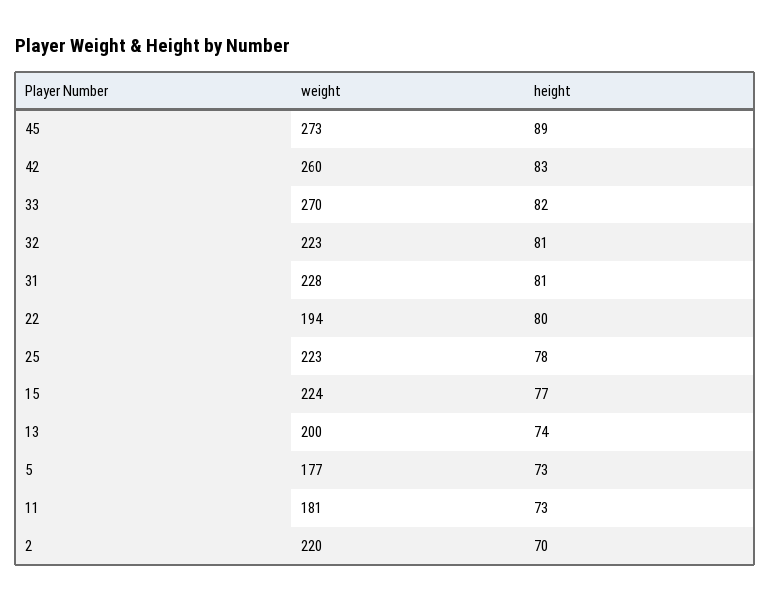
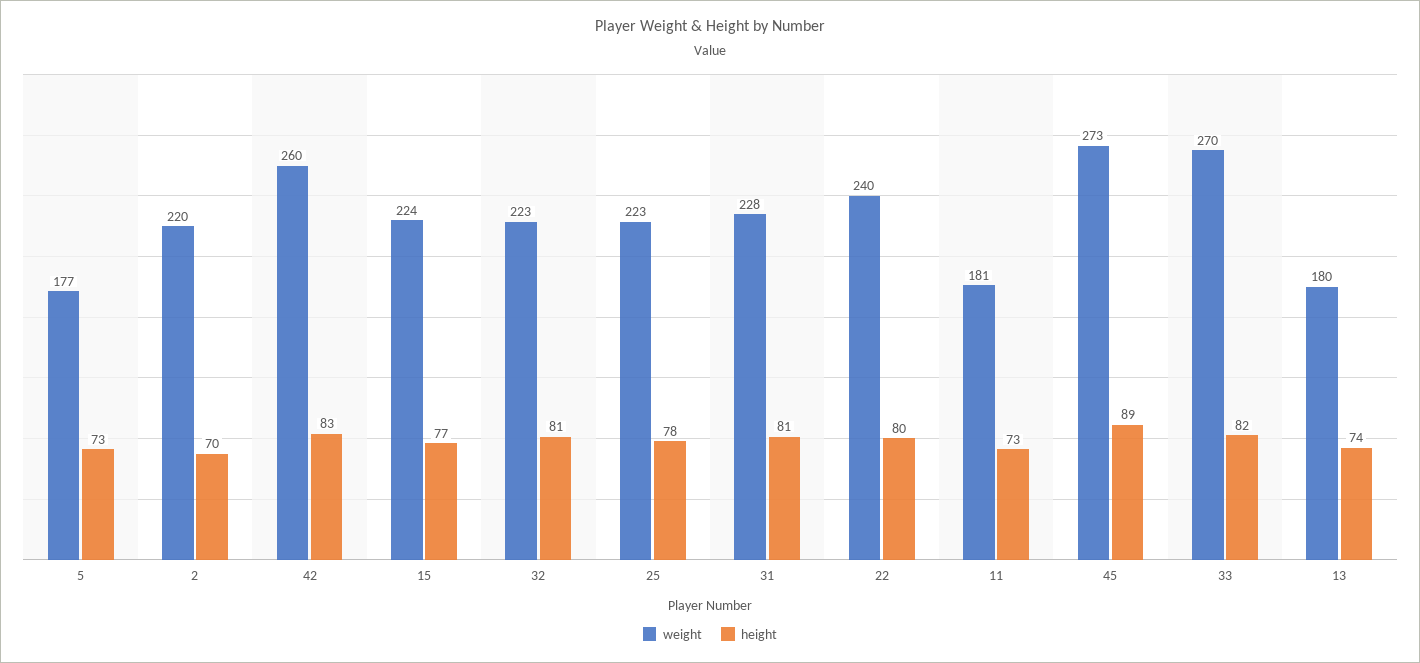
  {
    "weight": {
      "45": 273,
      "42": 260,
      "33": 270,
      "32": 223,
      "31": 228,
-     "22": 194,
+     "22": 240,
      "25": 223,
      "15": 224,
-     "13": 200,
+     "13": 180,
      "5": 177,
      "11": 181,
      "2": 220
    },
    "height": {
      "45": 89,
      "42": 83,
      "33": 82,
      "32": 81,
      "31": 81,
      "22": 80,
      "25": 78,
      "15": 77,
      "13": 74,
      "5": 73,
      "11": 73,
      "2": 70
    }
  }

